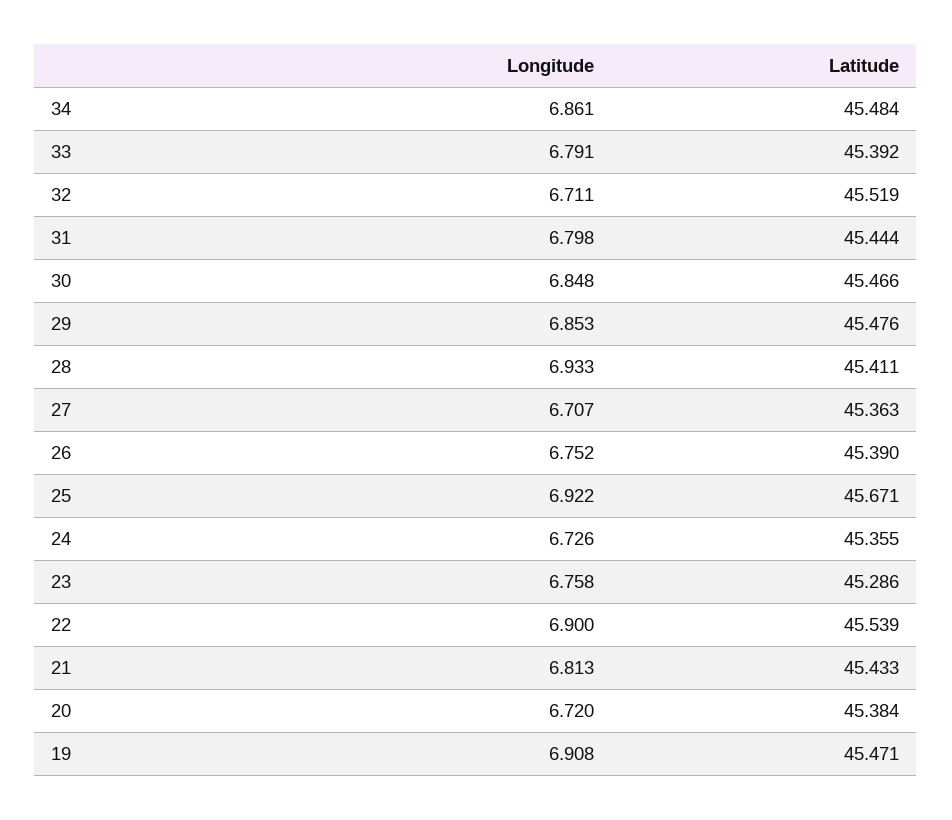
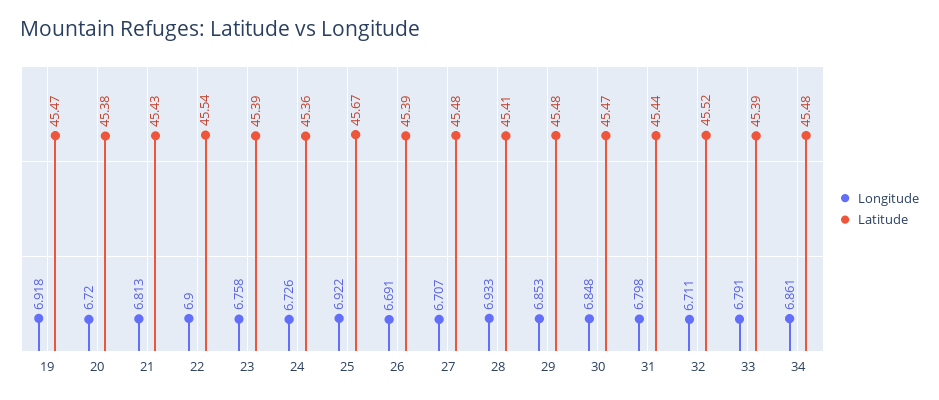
  {
    "Longitude": {
      "34": 6.861,
      "33": 6.791,
      "32": 6.711,
      "31": 6.798,
      "30": 6.848,
      "29": 6.853,
      "28": 6.933,
      "27": 6.707,
-     "26": 6.752,
+     "26": 6.691,
      "25": 6.922,
      "24": 6.726,
      "23": 6.758,
      "22": 6.9,
      "21": 6.813,
      "20": 6.72,
-     "19": 6.908
+     "19": 6.918
    },
    "Latitude": {
      "34": 45.484,
      "33": 45.392,
      "32": 45.519,
      "31": 45.444,
      "30": 45.466,
      "29": 45.476,
      "28": 45.411,
-     "27": 45.363,
+     "27": 45.48,
      "26": 45.39,
      "25": 45.671,
      "24": 45.355,
-     "23": 45.286,
+     "23": 45.39,
      "22": 45.539,
      "21": 45.433,
      "20": 45.384,
      "19": 45.471
    }
  }

